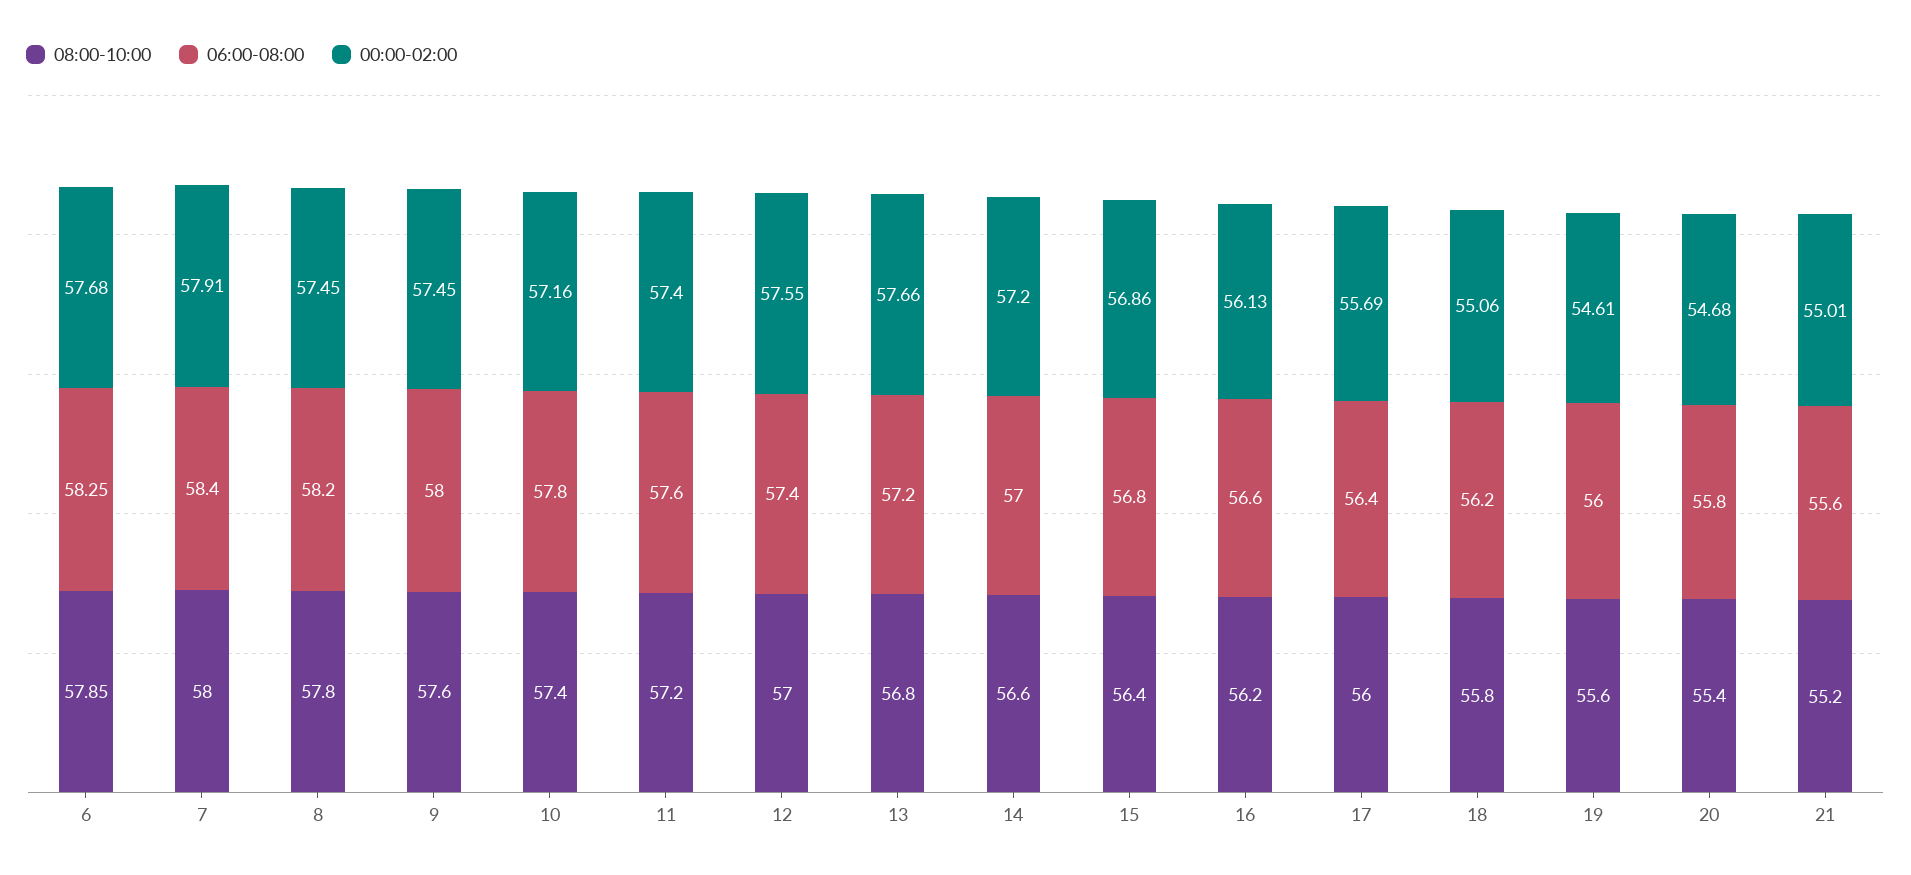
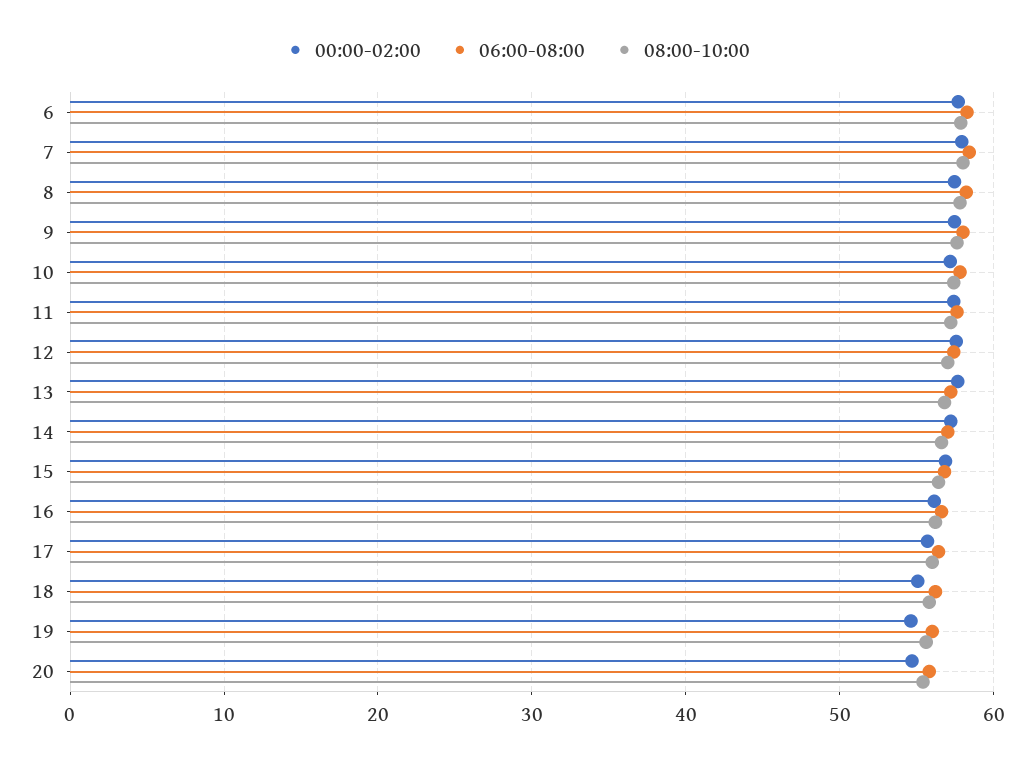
  {
    "08:00-10:00": {
      "6": 57.85,
      "7": 58,
      "8": 57.8,
      "9": 57.6,
      "10": 57.4,
      "11": 57.2,
      "12": 57,
      "13": 56.8,
      "14": 56.6,
      "15": 56.4,
      "16": 56.2,
      "17": 56,
      "18": 55.8,
      "19": 55.6,
-     "20": 55.4,
+     "20": 55.4
-     "21": 55.2
    },
    "06:00-08:00": {
      "6": 58.25,
      "7": 58.4,
      "8": 58.2,
      "9": 58,
      "10": 57.8,
      "11": 57.6,
      "12": 57.4,
      "13": 57.2,
      "14": 57,
      "15": 56.8,
      "16": 56.6,
      "17": 56.4,
      "18": 56.2,
      "19": 56,
-     "20": 55.8,
+     "20": 55.8
-     "21": 55.6
    },
    "00:00-02:00": {
      "6": 57.68,
      "7": 57.91,
      "8": 57.45,
      "9": 57.45,
      "10": 57.16,
      "11": 57.4,
      "12": 57.55,
      "13": 57.66,
      "14": 57.2,
      "15": 56.86,
      "16": 56.13,
      "17": 55.69,
      "18": 55.06,
      "19": 54.61,
-     "20": 54.68,
+     "20": 54.68
-     "21": 55.01
    }
  }

